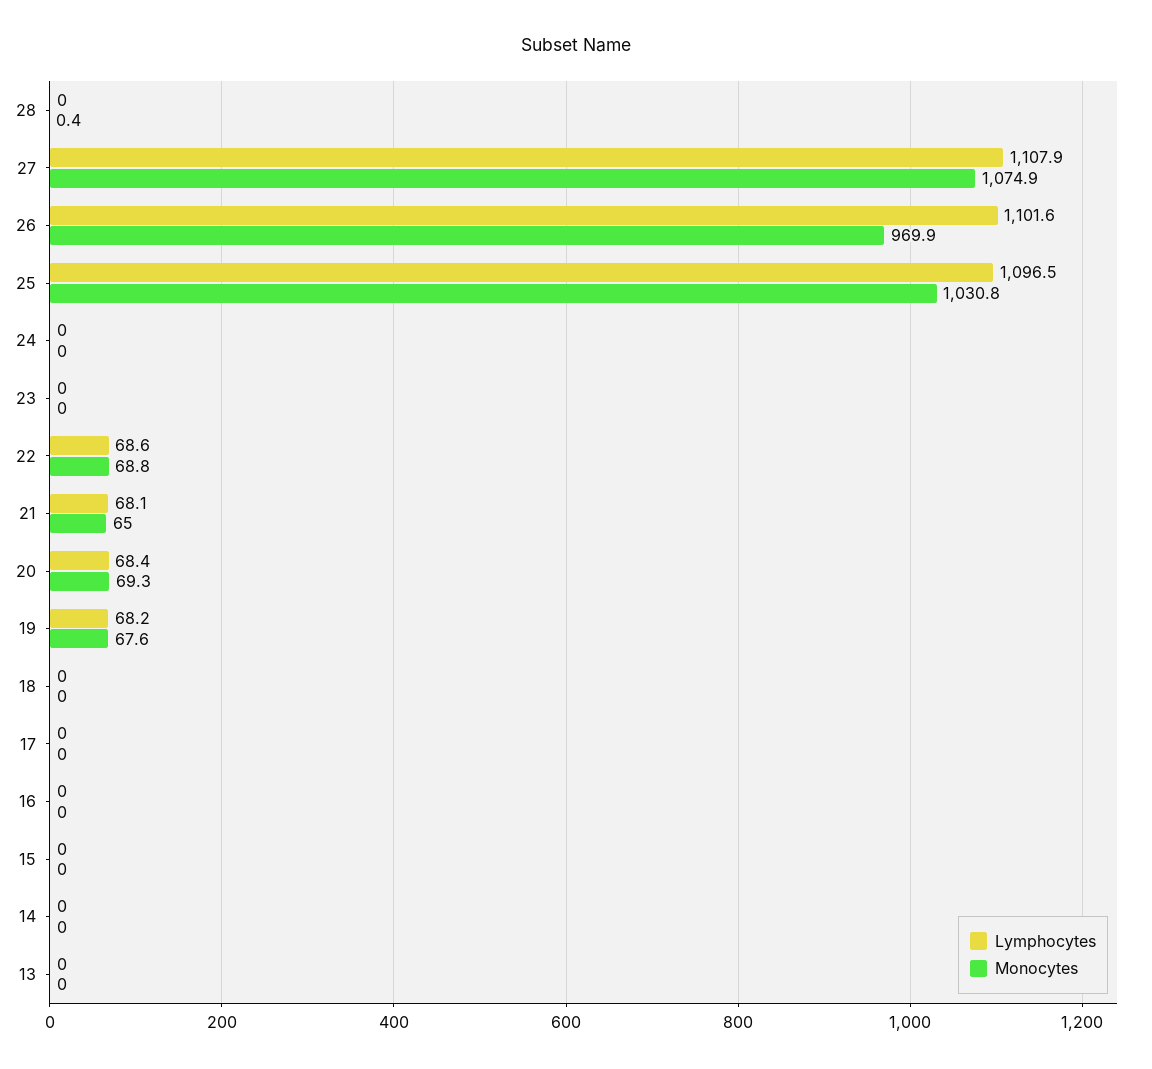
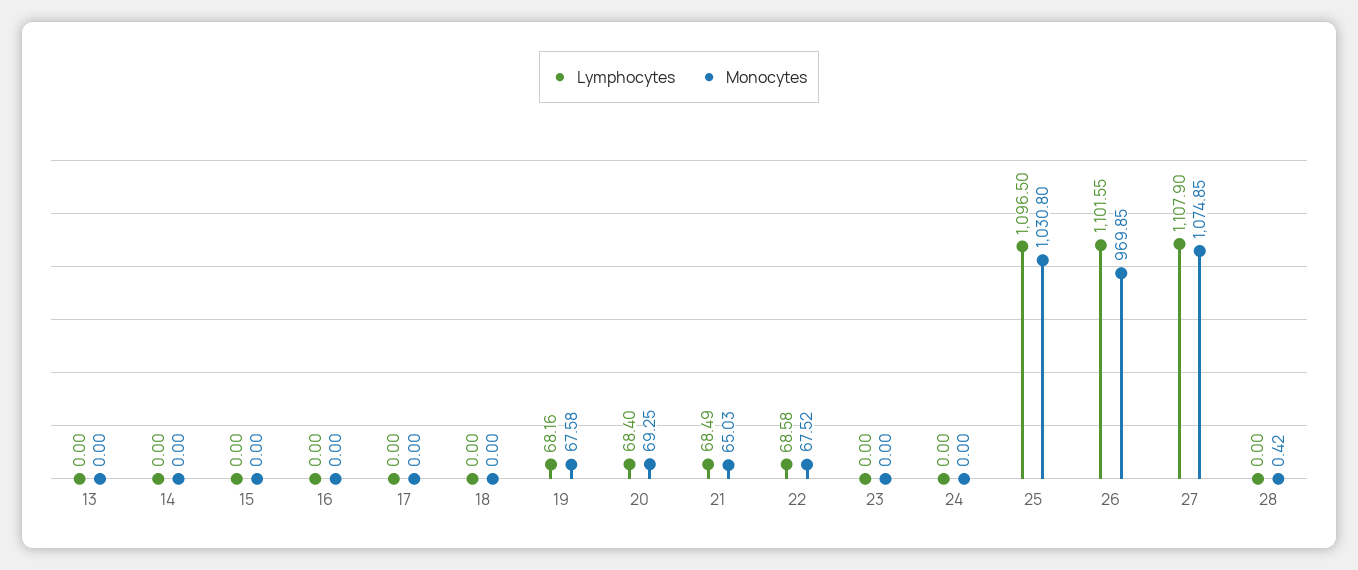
  {
    "Lymphocytes": {
      "28": 0,
      "27": 1107.9,
      "26": 1101.55,
      "25": 1096.5,
      "24": 0,
      "23": 0,
      "22": 68.58,
-     "21": 68.1,
+     "21": 68.49,
      "20": 68.4,
      "19": 68.16,
      "18": 0,
      "17": 0,
      "16": 0,
      "15": 0,
      "14": 0,
      "13": 0
    },
    "Monocytes": {
      "28": 0.42,
      "27": 1074.85,
      "26": 969.85,
      "25": 1030.8,
      "24": 0,
      "23": 0,
-     "22": 68.8,
+     "22": 67.52,
      "21": 65.03,
      "20": 69.25,
      "19": 67.58,
      "18": 0,
      "17": 0,
      "16": 0,
      "15": 0,
      "14": 0,
      "13": 0
    }
  }

